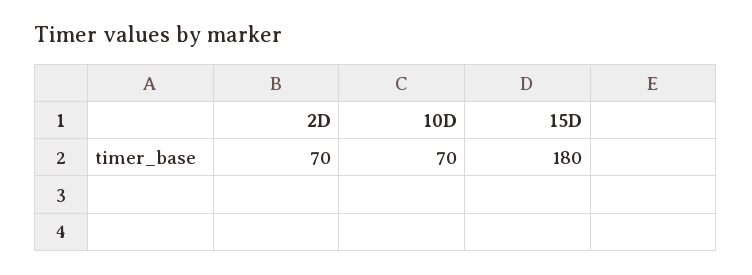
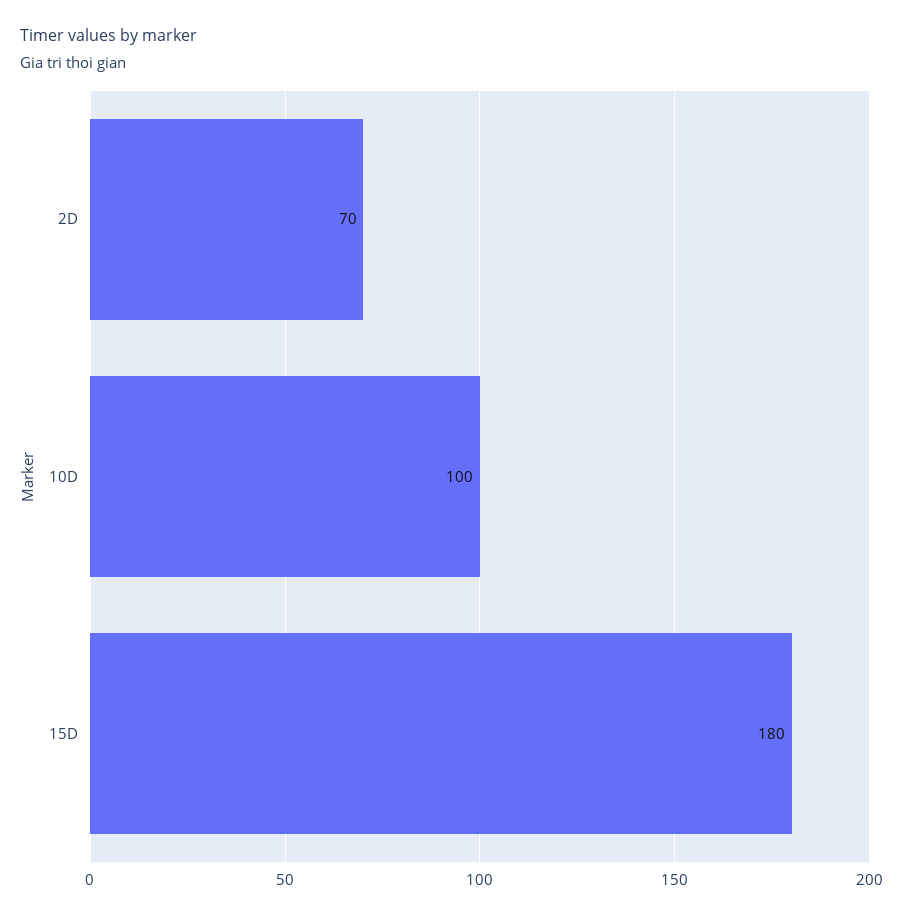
  {
    "2D": 70,
-   "10D": 70,
+   "10D": 100,
    "15D": 180
  }

